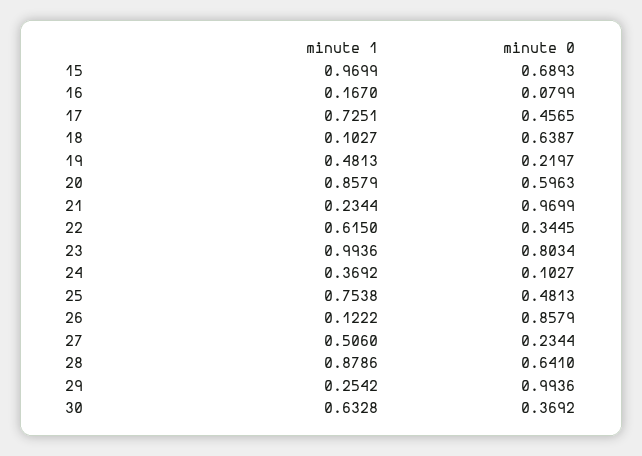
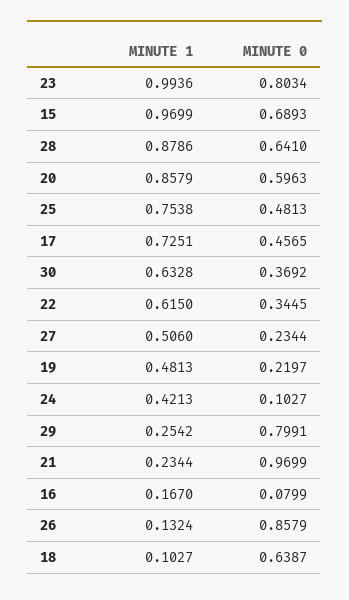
  {
    "minute 1": {
      "15": 0.9699,
      "16": 0.167,
      "17": 0.7251,
      "18": 0.1027,
      "19": 0.4813,
      "20": 0.8579,
      "21": 0.2344,
      "22": 0.615,
      "23": 0.9936,
-     "24": 0.3692,
+     "24": 0.4213,
      "25": 0.7538,
-     "26": 0.1222,
+     "26": 0.1324,
      "27": 0.506,
      "28": 0.8786,
      "29": 0.2542,
      "30": 0.6328
    },
    "minute 0": {
      "15": 0.6893,
      "16": 0.0799,
      "17": 0.4565,
      "18": 0.6387,
      "19": 0.2197,
      "20": 0.5963,
      "21": 0.9699,
      "22": 0.3445,
      "23": 0.8034,
      "24": 0.1027,
      "25": 0.4813,
      "26": 0.8579,
      "27": 0.2344,
      "28": 0.641,
-     "29": 0.9936,
+     "29": 0.7991,
      "30": 0.3692
    }
  }

